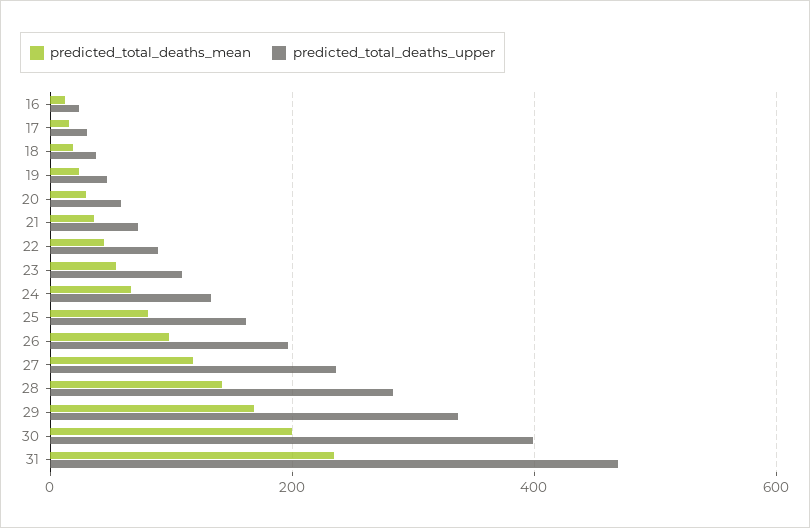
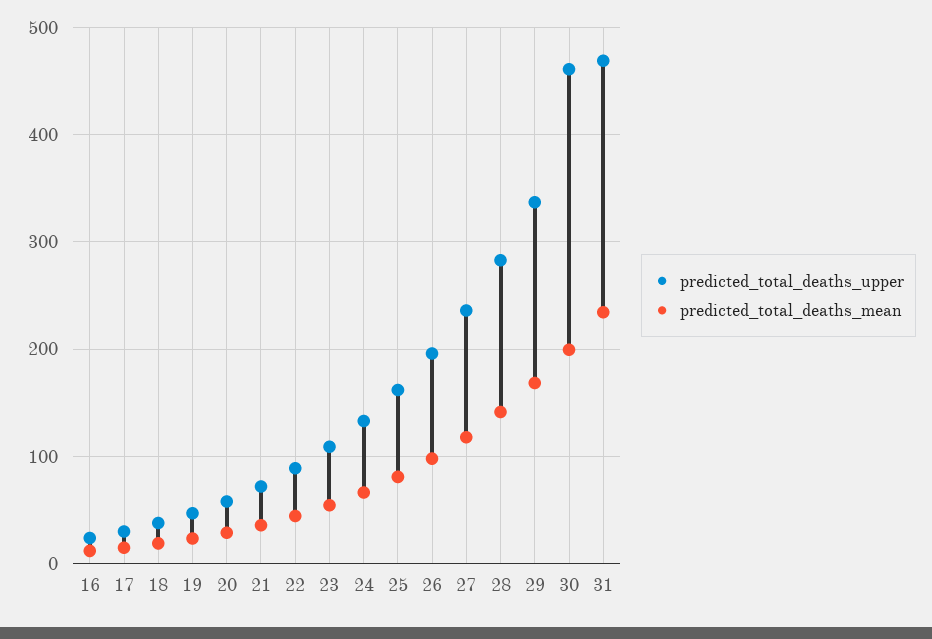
  {
    "predicted_total_deaths_mean": {
      "16": 10,
      "17": 20,
      "18": 20,
      "19": 20,
      "20": 30,
      "21": 40,
      "22": 40,
      "23": 50,
      "24": 70,
      "25": 80,
      "26": 100,
      "27": 120,
      "28": 140,
      "29": 170,
      "30": 200,
      "31": 230
    },
    "predicted_total_deaths_upper": {
      "16": 20,
      "17": 30,
      "18": 40,
      "19": 50,
      "20": 60,
      "21": 70,
      "22": 90,
      "23": 110,
      "24": 130,
      "25": 160,
      "26": 200,
      "27": 240,
      "28": 280,
      "29": 340,
-     "30": 400,
+     "30": 460,
      "31": 470
    }
  }

